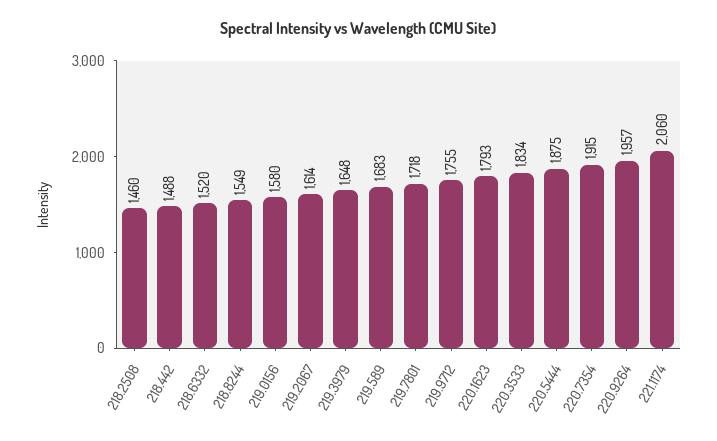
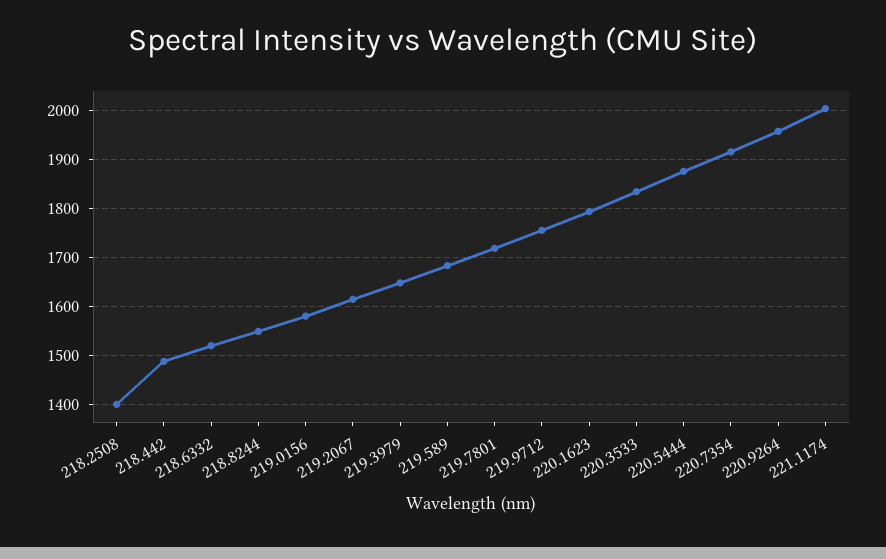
  {
-   "218.2508": 1460,
+   "218.2508": 1400,
    "218.442": 1488,
    "218.6332": 1520,
    "218.8244": 1549,
    "219.0156": 1580,
    "219.2067": 1614,
    "219.3979": 1648,
    "219.589": 1683,
    "219.7801": 1718,
    "219.9712": 1755,
    "220.1623": 1793,
    "220.3533": 1834,
    "220.5444": 1875,
    "220.7354": 1915,
    "220.9264": 1957,
-   "221.1174": 2060
+   "221.1174": 2000
  }

